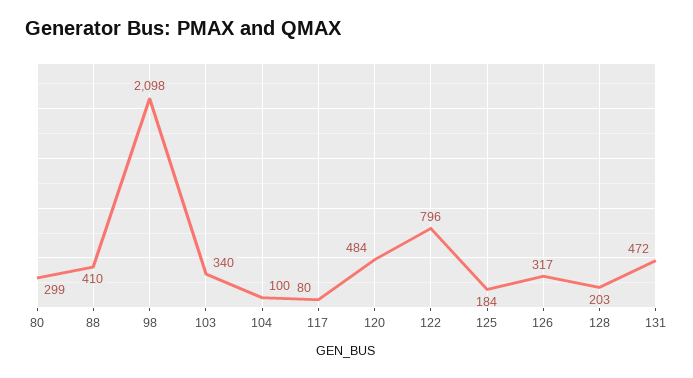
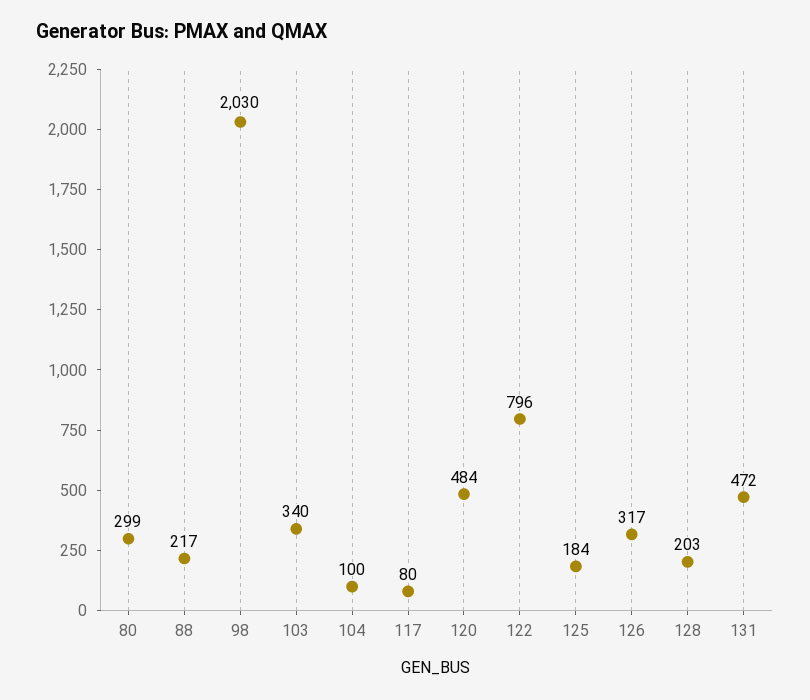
  {
    "80": 299,
-   "88": 410,
+   "88": 217,
-   "98": 2098,
+   "98": 2030,
    "103": 340,
    "104": 100,
    "117": 80,
    "120": 484,
    "122": 796,
    "125": 184,
    "126": 317,
    "128": 203,
    "131": 472
  }

